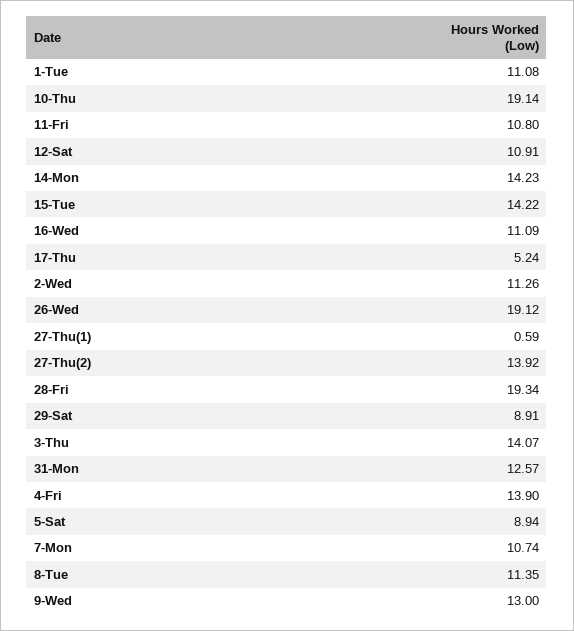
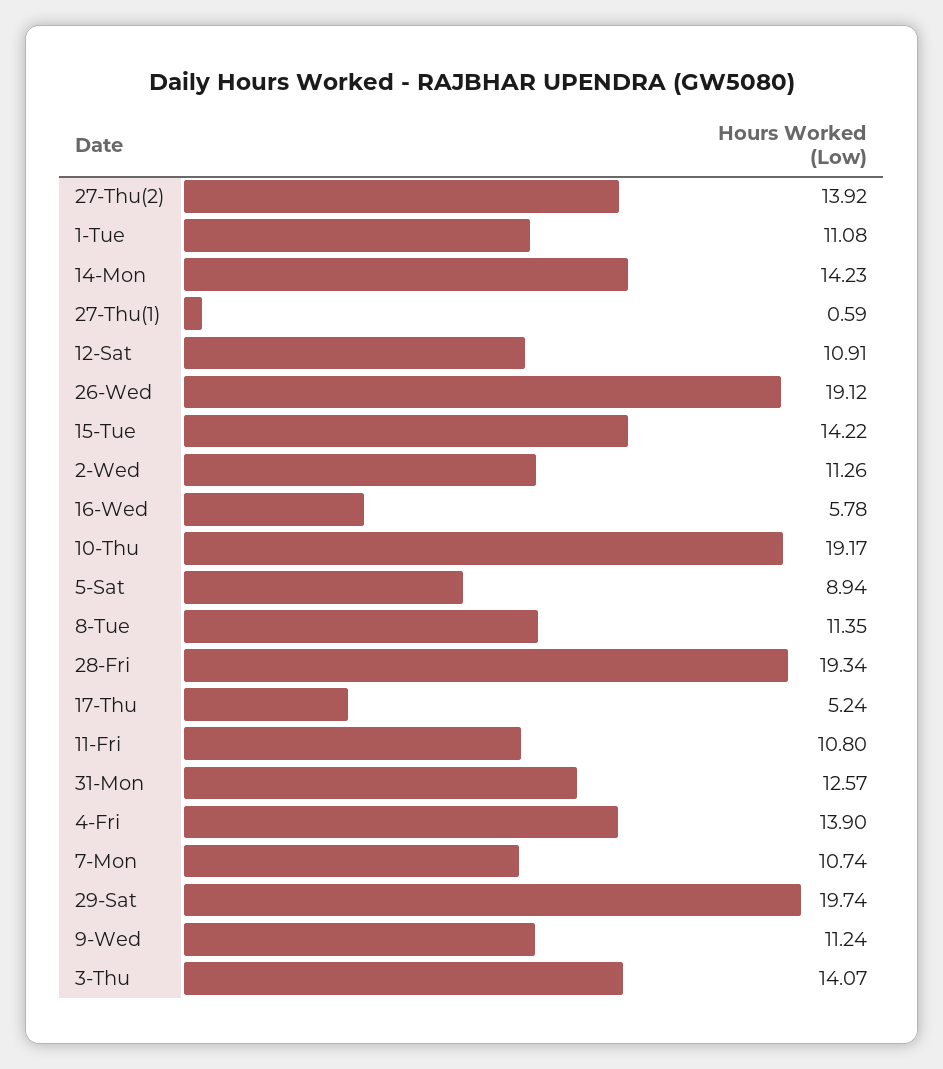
  {
    "1-Tue": 11.08,
-   "10-Thu": 19.14,
+   "10-Thu": 19.17,
    "11-Fri": 10.8,
    "12-Sat": 10.91,
    "14-Mon": 14.23,
    "15-Tue": 14.22,
-   "16-Wed": 11.09,
+   "16-Wed": 5.78,
    "17-Thu": 5.24,
    "2-Wed": 11.26,
    "26-Wed": 19.12,
    "27-Thu(1)": 0.59,
    "27-Thu(2)": 13.92,
    "28-Fri": 19.34,
-   "29-Sat": 8.91,
+   "29-Sat": 19.74,
    "3-Thu": 14.07,
    "31-Mon": 12.57,
    "4-Fri": 13.9,
    "5-Sat": 8.94,
    "7-Mon": 10.74,
    "8-Tue": 11.35,
-   "9-Wed": 13
+   "9-Wed": 11.24
  }

